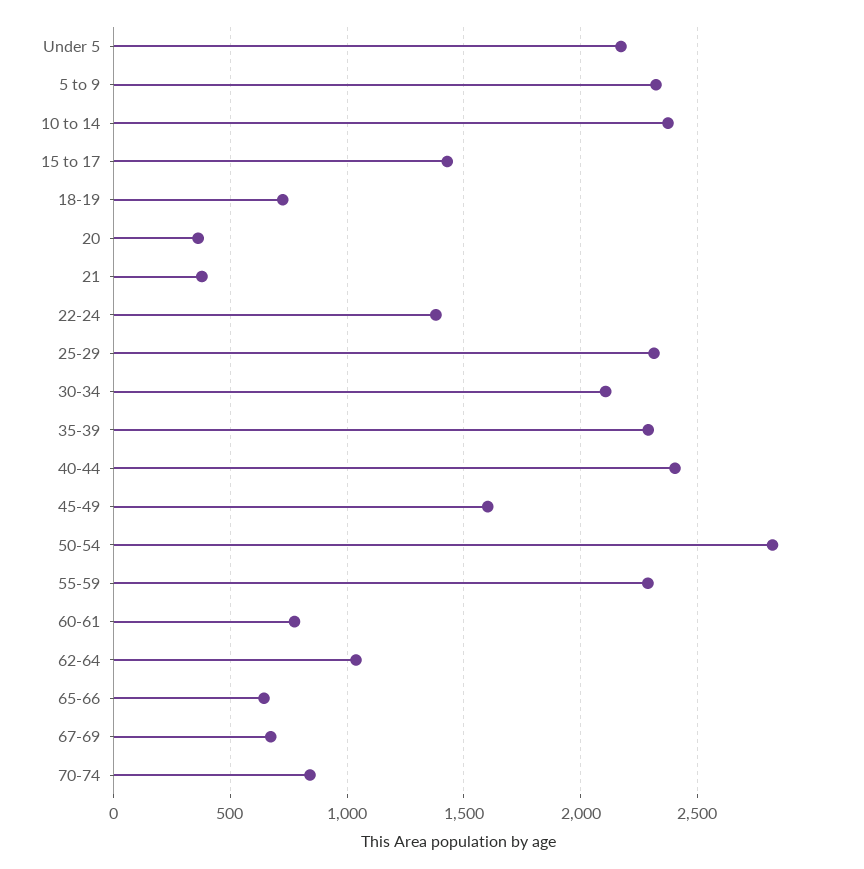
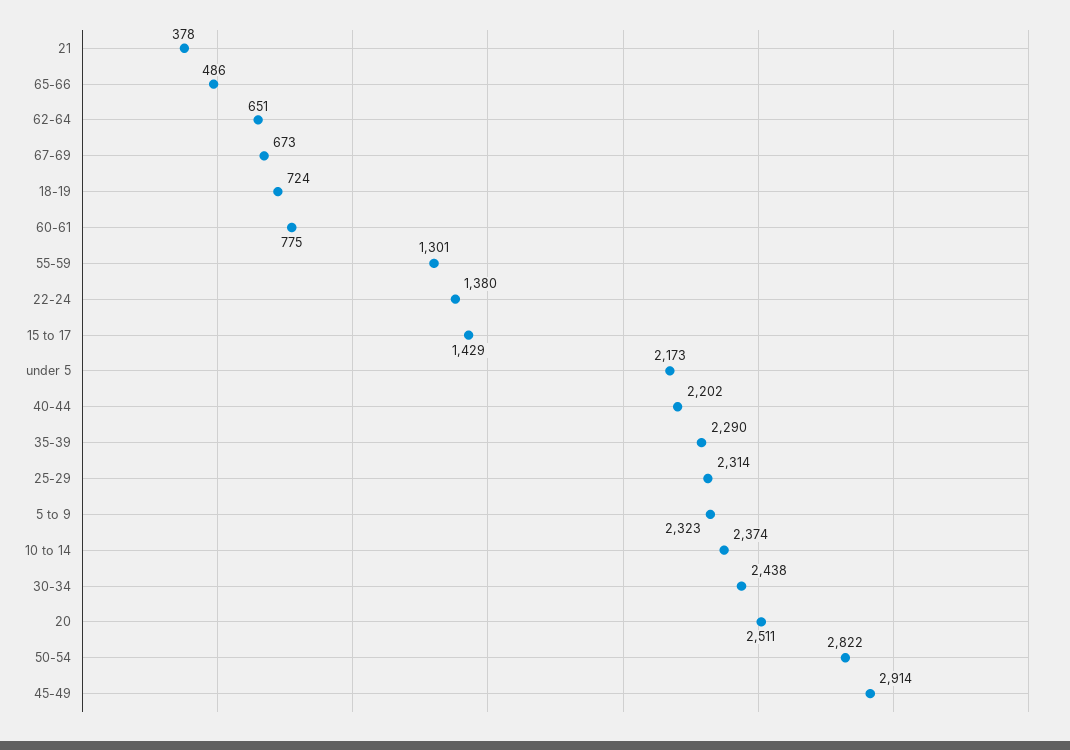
  {
    "Under 5": 2173,
    "5 to 9": 2323,
    "10 to 14": 2374,
    "15 to 17": 1429,
    "18-19": 724,
-   "20": 350,
+   "20": 2511,
    "21": 378,
    "22-24": 1380,
    "25-29": 2314,
-   "30-34": 2100,
+   "30-34": 2438,
    "35-39": 2290,
-   "40-44": 2400,
+   "40-44": 2202,
-   "45-49": 1600,
+   "45-49": 2914,
    "50-54": 2822,
-   "55-59": 2300,
+   "55-59": 1301,
    "60-61": 775,
-   "62-64": 1050,
+   "62-64": 651,
-   "65-66": 650,
+   "65-66": 486,
-   "67-69": 673,
+   "67-69": 673
-   "70-74": 850
  }

